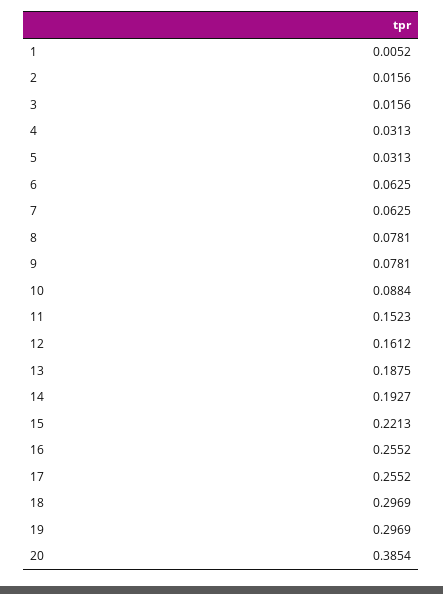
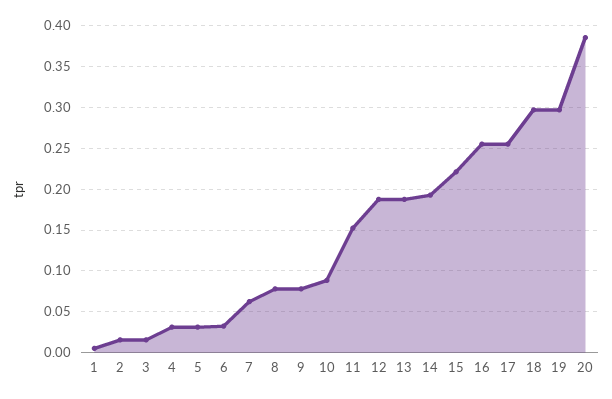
  {
    "1": 0.0052,
    "2": 0.0156,
    "3": 0.0156,
    "4": 0.0313,
    "5": 0.0313,
-   "6": 0.0625,
+   "6": 0.03,
    "7": 0.0625,
    "8": 0.0781,
    "9": 0.0781,
    "10": 0.0884,
    "11": 0.1523,
-   "12": 0.1612,
+   "12": 0.19,
    "13": 0.1875,
    "14": 0.1927,
    "15": 0.2213,
    "16": 0.2552,
    "17": 0.2552,
    "18": 0.2969,
    "19": 0.2969,
    "20": 0.3854
  }

